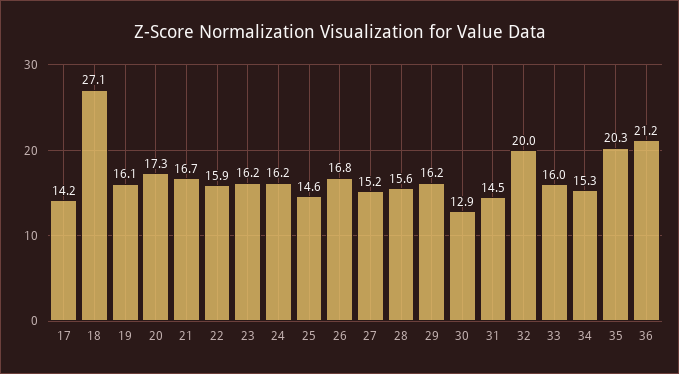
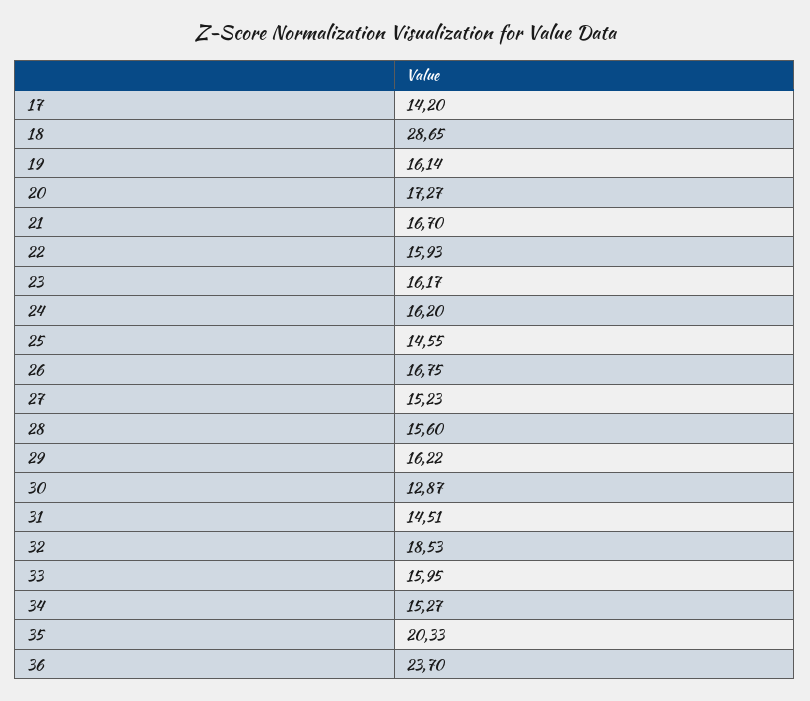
  {
    "17": 14.2,
-   "18": 27.1,
+   "18": 28.65,
    "19": 16.14,
    "20": 17.27,
    "21": 16.7,
    "22": 15.93,
    "23": 16.17,
    "24": 16.2,
    "25": 14.55,
    "26": 16.75,
    "27": 15.23,
    "28": 15.6,
    "29": 16.22,
    "30": 12.87,
    "31": 14.51,
-   "32": 20,
+   "32": 18.53,
    "33": 15.95,
    "34": 15.27,
    "35": 20.33,
-   "36": 21.2
+   "36": 23.7
  }

